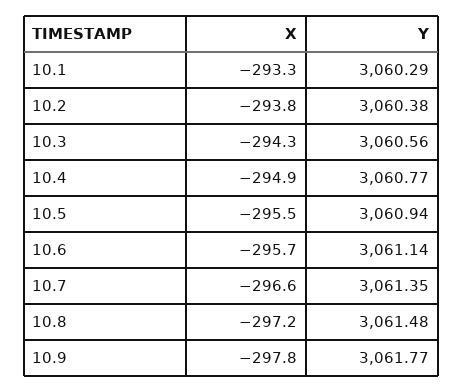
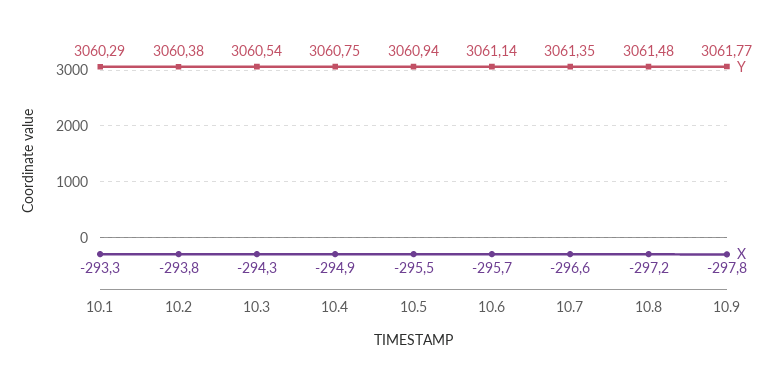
  {
    "X": {
      "10.1": -293.3,
      "10.2": -293.8,
      "10.3": -294.3,
      "10.4": -294.9,
      "10.5": -295.5,
      "10.6": -295.7,
      "10.7": -296.6,
      "10.8": -297.2,
      "10.9": -297.8
    },
    "Y": {
      "10.1": 3060.29,
      "10.2": 3060.38,
-     "10.3": 3060.56,
+     "10.3": 3060.54,
-     "10.4": 3060.77,
+     "10.4": 3060.75,
      "10.5": 3060.94,
      "10.6": 3061.14,
      "10.7": 3061.35,
      "10.8": 3061.48,
      "10.9": 3061.77
    }
  }

